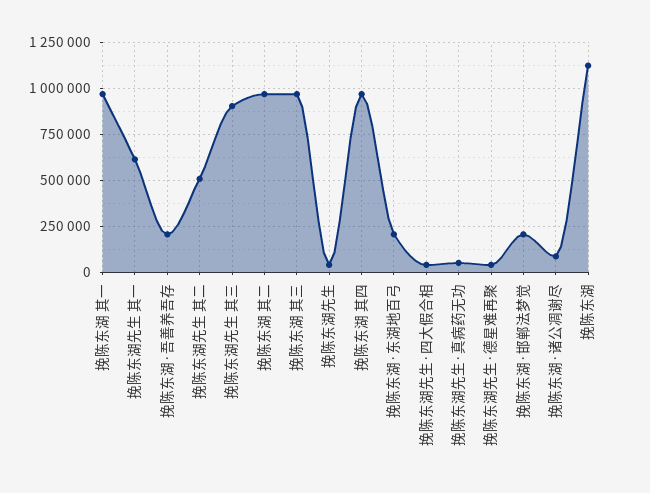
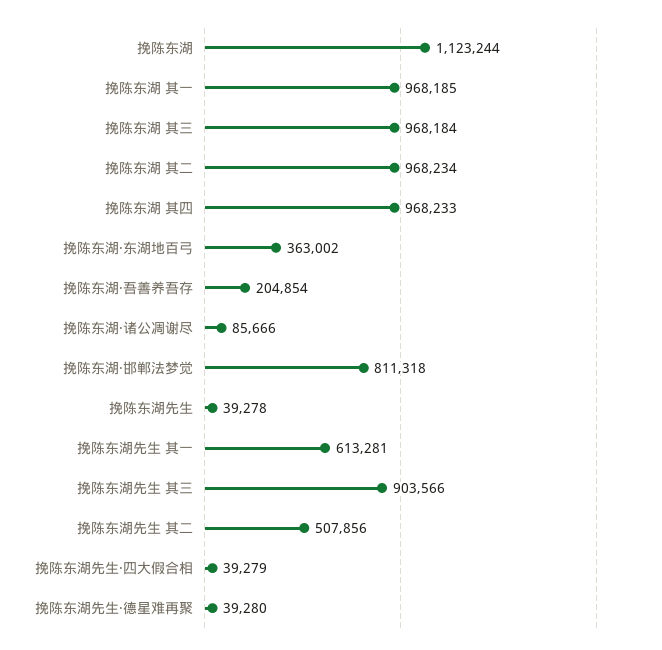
  {
    "挽陈东湖 其一": 968185,
    "挽陈东湖先生 其一": 613281,
    "挽陈东湖·吾善养吾存": 204854,
    "挽陈东湖先生 其二": 507856,
    "挽陈东湖先生 其三": 903566,
    "挽陈东湖 其二": 968234,
    "挽陈东湖 其三": 968184,
    "挽陈东湖先生": 39278,
    "挽陈东湖 其四": 968233,
-   "挽陈东湖·东湖地百弓": 200000,
+   "挽陈东湖·东湖地百弓": 363002,
    "挽陈东湖先生·四大假合相": 39279,
-   "挽陈东湖先生·真病药无功": 50000,
    "挽陈东湖先生·德星难再聚": 39280,
-   "挽陈东湖·邯郸法梦觉": 200000,
+   "挽陈东湖·邯郸法梦觉": 811318,
    "挽陈东湖·诸公凋谢尽": 85666,
    "挽陈东湖": 1123244
  }

